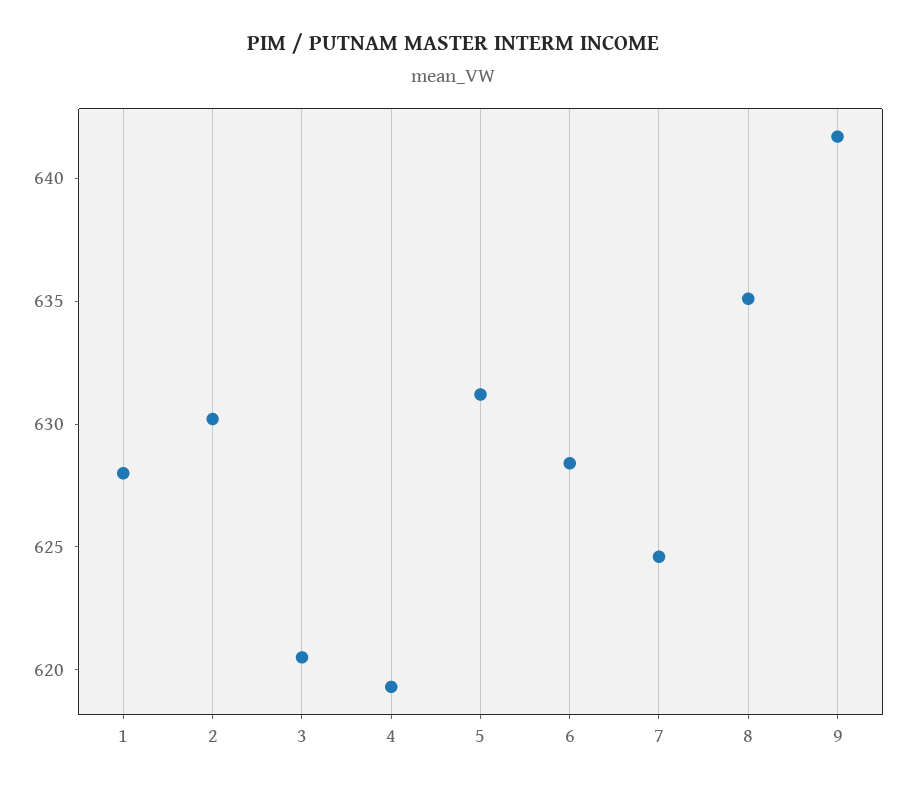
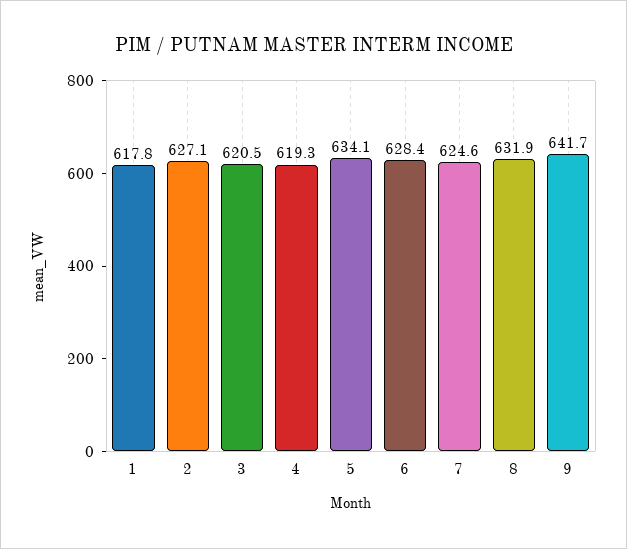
  {
-   "1": 628,
+   "1": 617.8,
-   "2": 630,
+   "2": 627.1,
    "3": 620.5,
    "4": 619.3,
-   "5": 631,
+   "5": 634.1,
    "6": 628.4,
    "7": 624.6,
-   "8": 635,
+   "8": 631.9,
    "9": 641.7
  }

